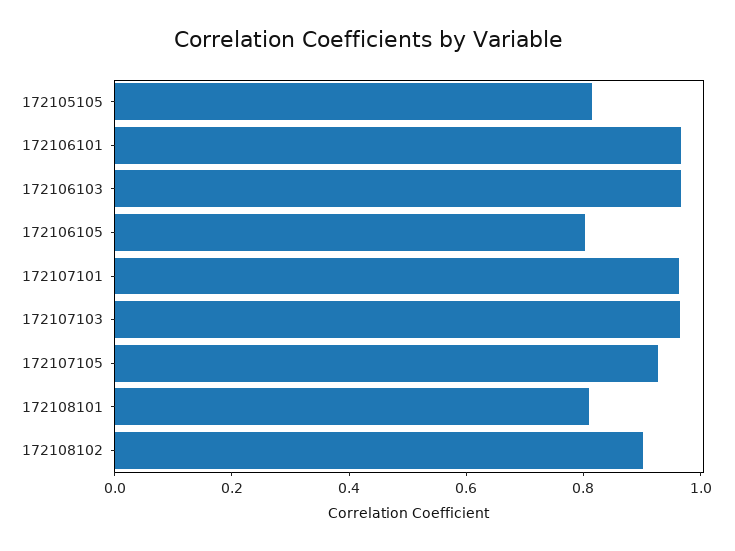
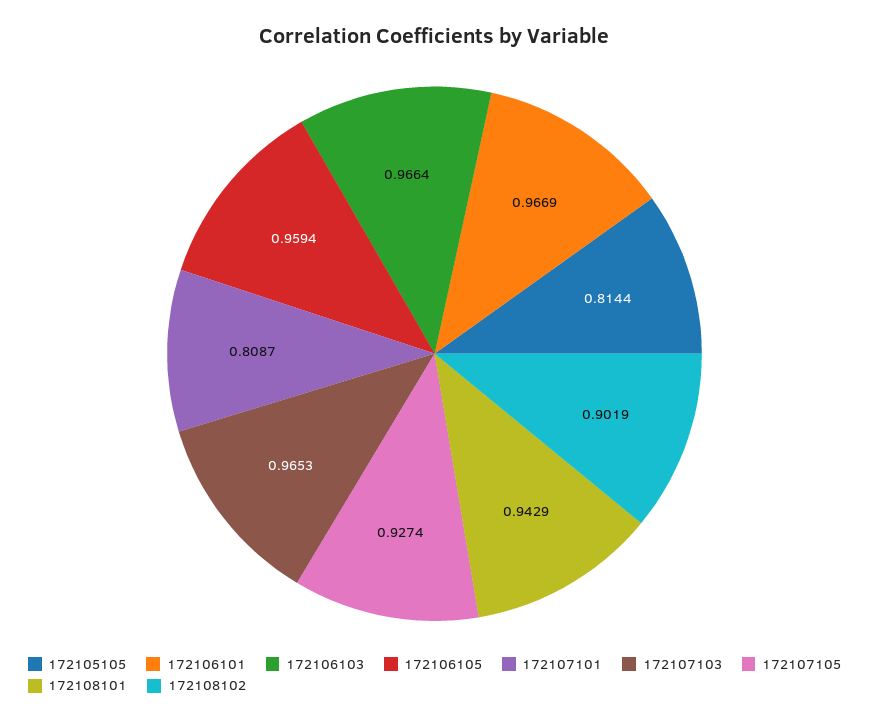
  {
    "172105105": 0.8144,
    "172106101": 0.9669,
    "172106103": 0.9664,
-   "172106105": 0.8,
+   "172106105": 0.9594,
-   "172107101": 0.95,
+   "172107101": 0.8087,
    "172107103": 0.9653,
    "172107105": 0.9274,
-   "172108101": 0.8,
+   "172108101": 0.9429,
    "172108102": 0.9019
  }

